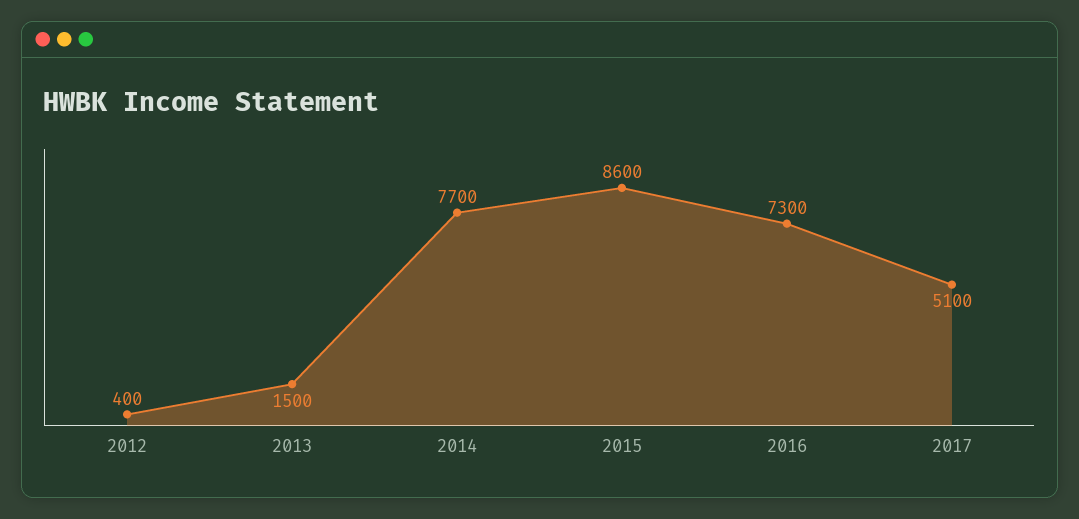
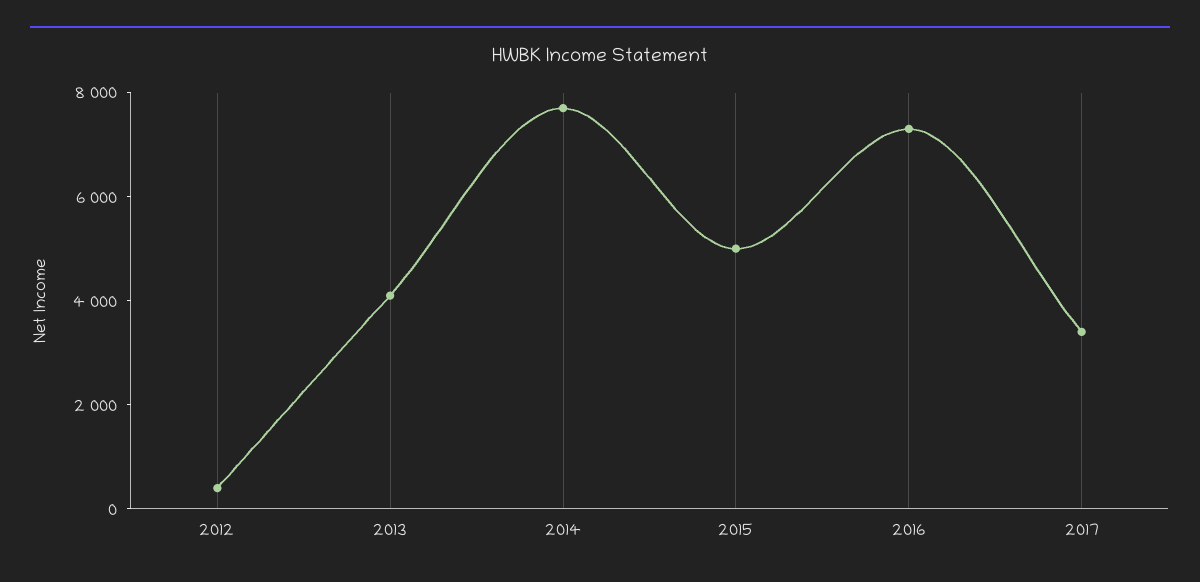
  {
    "2012": 400,
-   "2013": 1500,
+   "2013": 4000,
    "2014": 7700,
-   "2015": 8600,
+   "2015": 5000,
    "2016": 7300,
-   "2017": 5100
+   "2017": 3500
  }

